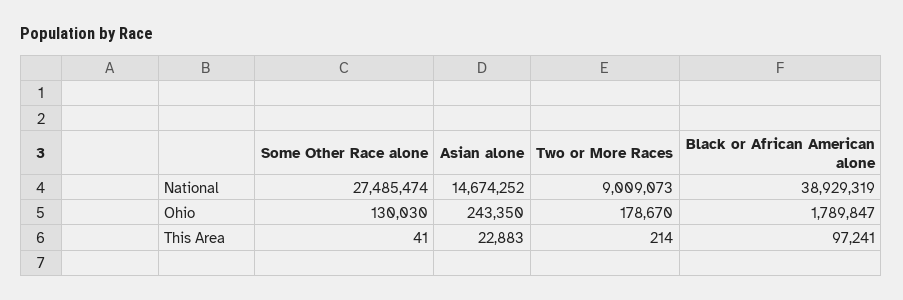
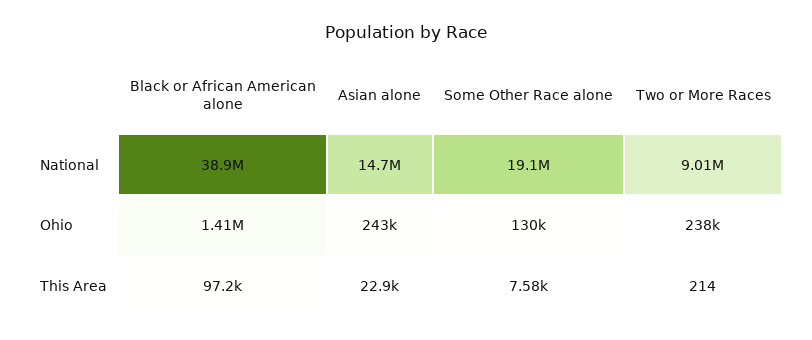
  {
    "Some Other Race alone": {
-     "National": 27485474,
+     "National": 19100000,
      "Ohio": 130030,
-     "This Area": 41
+     "This Area": 7580
    },
    "Asian alone": {
      "National": 14674252,
      "Ohio": 243350,
      "This Area": 22883
    },
    "Two or More Races": {
      "National": 9009073,
-     "Ohio": 178670,
+     "Ohio": 238000,
      "This Area": 214
    },
    "Black or African American alone": {
      "National": 38929319,
-     "Ohio": 1789847,
+     "Ohio": 1410000,
      "This Area": 97241
    }
  }

